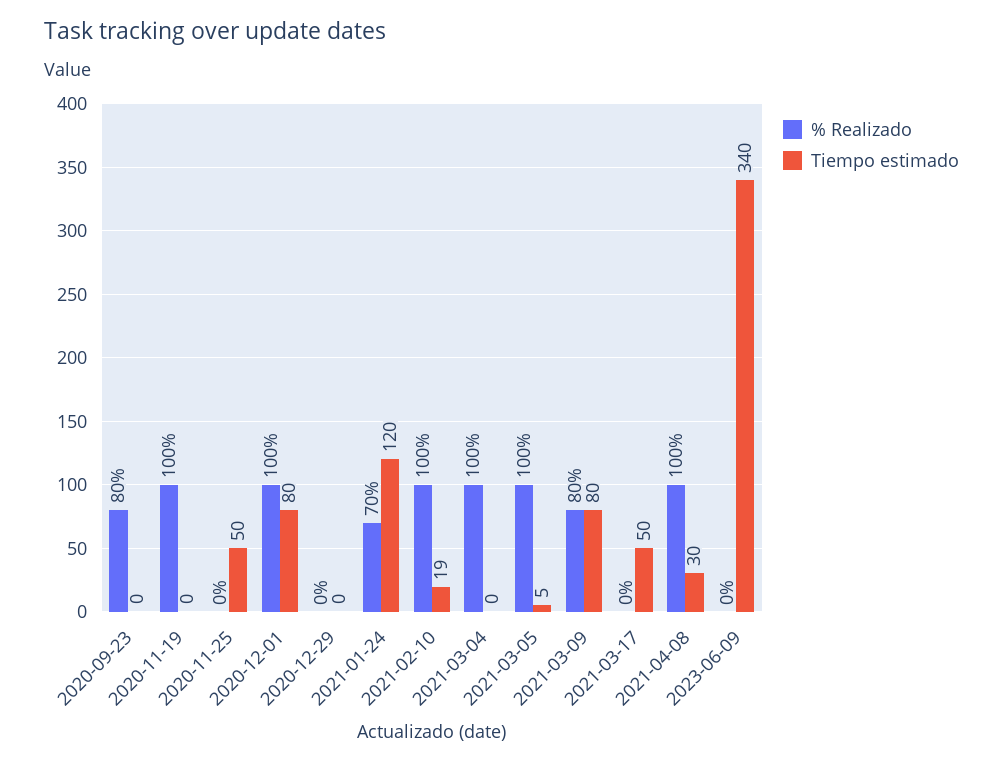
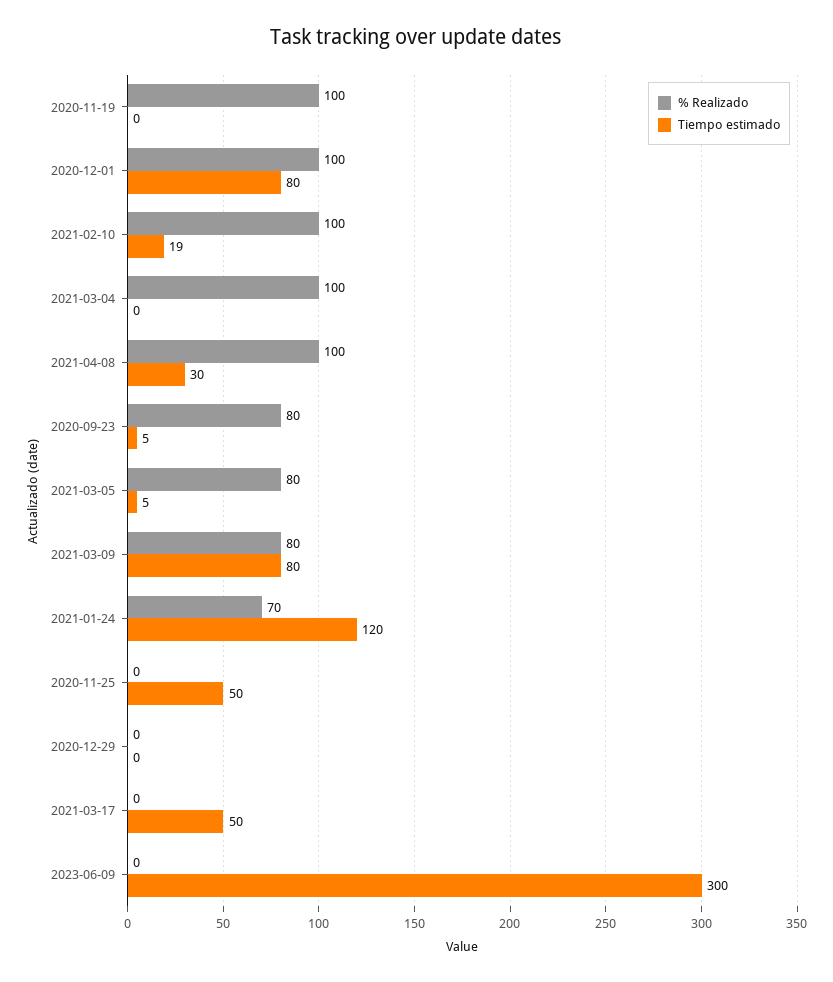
  {
    "% Realizado": {
      "2020-09-23": 80,
      "2020-11-19": 100,
      "2020-11-25": 0,
      "2020-12-01": 100,
      "2020-12-29": 0,
      "2021-01-24": 70,
      "2021-02-10": 100,
      "2021-03-04": 100,
-     "2021-03-05": 100,
+     "2021-03-05": 80,
      "2021-03-09": 80,
      "2021-03-17": 0,
      "2021-04-08": 100,
      "2023-06-09": 0
    },
    "Tiempo estimado": {
-     "2020-09-23": 0,
+     "2020-09-23": 5,
      "2020-11-19": 0,
      "2020-11-25": 50,
      "2020-12-01": 80,
      "2020-12-29": 0,
      "2021-01-24": 120,
      "2021-02-10": 19,
      "2021-03-04": 0,
      "2021-03-05": 5,
      "2021-03-09": 80,
      "2021-03-17": 50,
      "2021-04-08": 30,
-     "2023-06-09": 340
+     "2023-06-09": 300
    }
  }

